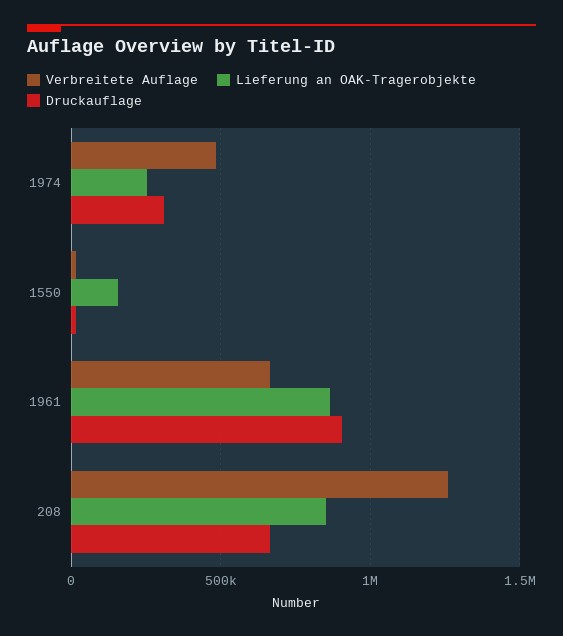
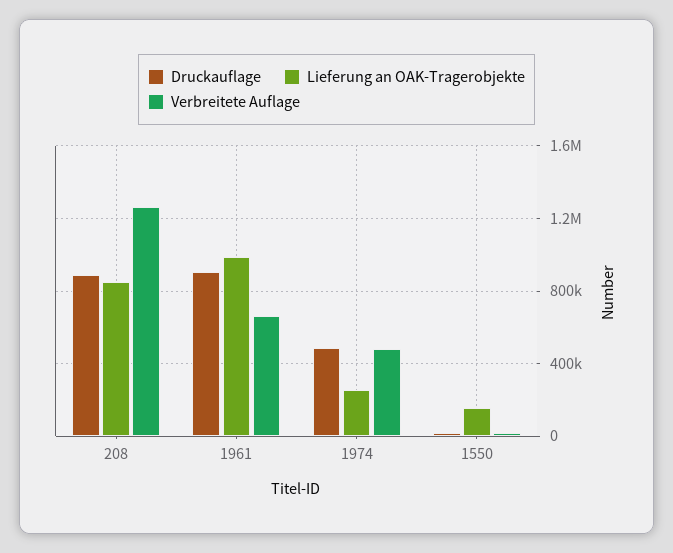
  {
    "Verbreitete Auflage": {
      "1974": 500000,
      "1550": 0,
      "1961": 650000,
      "208": 1250000
    },
    "Lieferung an OAK-Tragerobjekte": {
      "1974": 250000,
      "1550": 150000,
-     "1961": 850000,
+     "1961": 1000000,
      "208": 850000
    },
    "Druckauflage": {
-     "1974": 300000,
+     "1974": 500000,
      "1550": 0,
      "1961": 900000,
-     "208": 650000
+     "208": 900000
    }
  }

